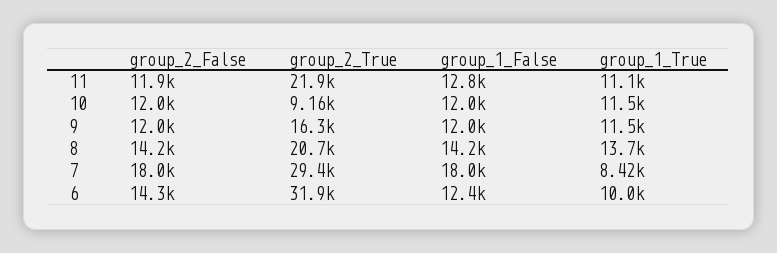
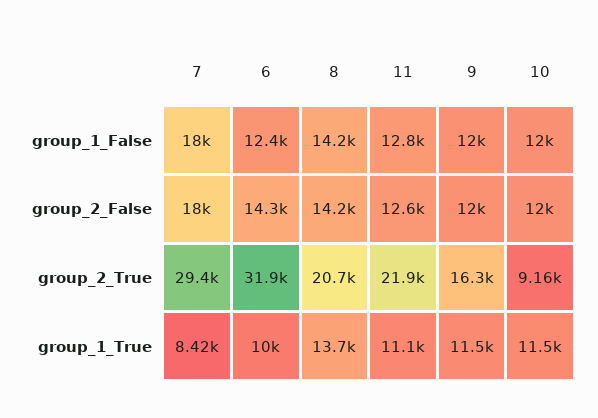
  {
    "group_2_False": {
-     "11": 11900,
+     "11": 12600,
      "10": 12000,
      "9": 12000,
      "8": 14200,
      "7": 18000,
      "6": 14300
    },
    "group_2_True": {
      "11": 21900,
      "10": 9160,
      "9": 16300,
      "8": 20700,
      "7": 29400,
      "6": 31900
    },
    "group_1_False": {
      "11": 12800,
      "10": 12000,
      "9": 12000,
      "8": 14200,
      "7": 18000,
      "6": 12400
    },
    "group_1_True": {
      "11": 11100,
      "10": 11500,
      "9": 11500,
      "8": 13700,
      "7": 8420,
      "6": 10000
    }
  }

